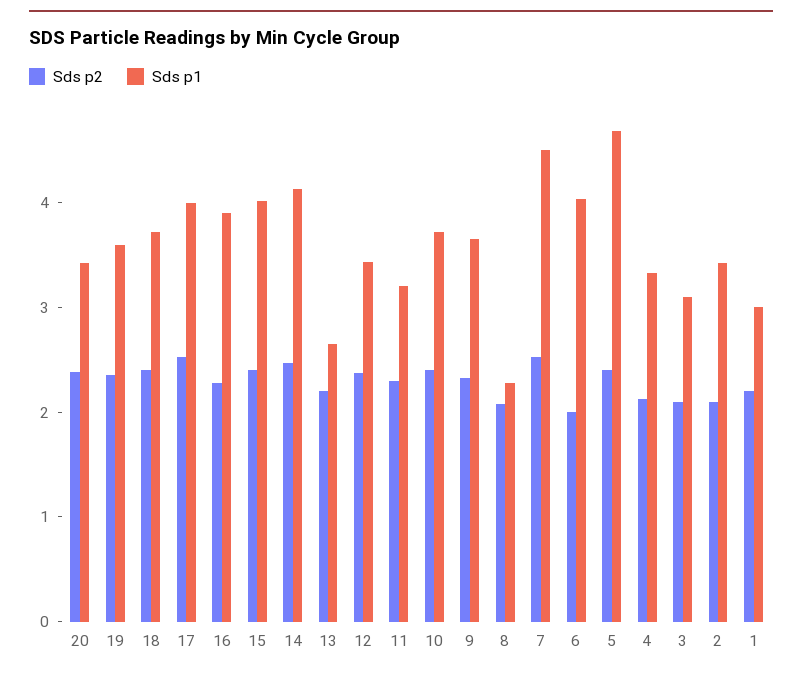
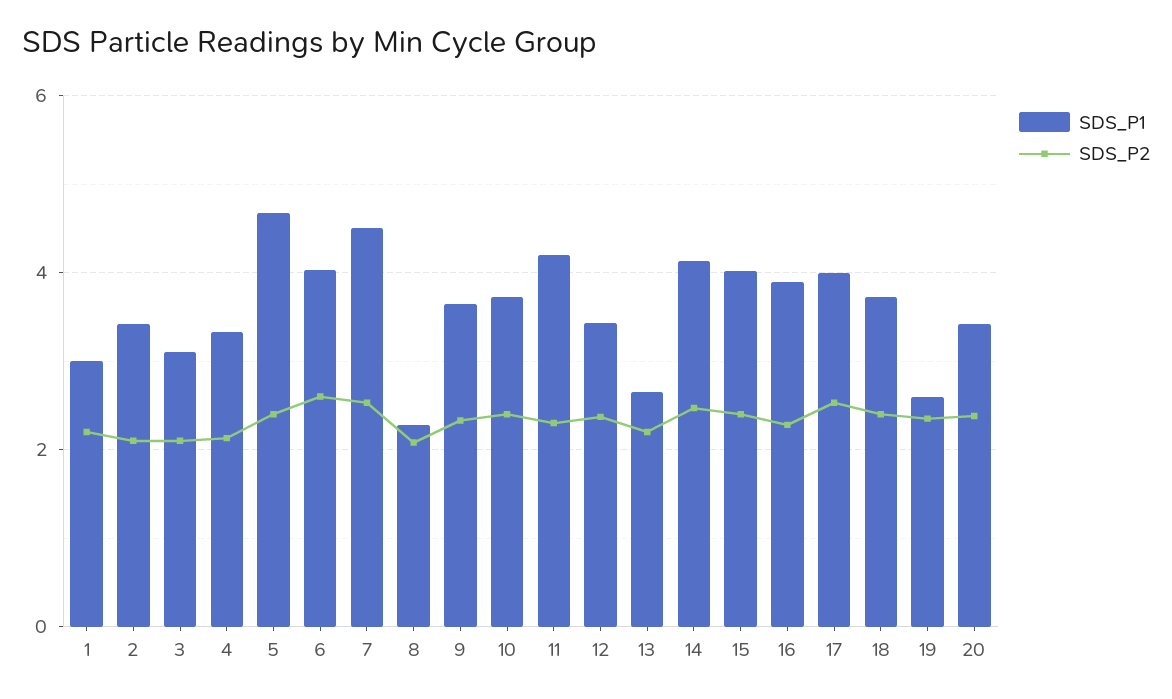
  {
    "Sds p2": {
      "20": 2.4,
      "19": 2.4,
      "18": 2.4,
      "17": 2.6,
      "16": 2.2,
      "15": 2.4,
      "14": 2.4,
      "13": 2.2,
      "12": 2.4,
      "11": 2.4,
      "10": 2.4,
      "9": 2.4,
      "8": 2,
      "7": 2.6,
-     "6": 2,
+     "6": 2.6,
      "5": 2.4,
      "4": 2.2,
      "3": 2.2,
      "2": 2.2,
      "1": 2.2
    },
    "Sds p1": {
      "20": 3.4,
-     "19": 3.6,
+     "19": 2.6,
      "18": 3.8,
      "17": 4,
      "16": 4,
      "15": 4,
      "14": 4.2,
      "13": 2.6,
      "12": 3.4,
-     "11": 3.2,
+     "11": 4.2,
      "10": 3.8,
      "9": 3.6,
      "8": 2.2,
      "7": 4.6,
      "6": 4,
      "5": 4.6,
      "4": 3.4,
      "3": 3.2,
      "2": 3.4,
      "1": 3
    }
  }

